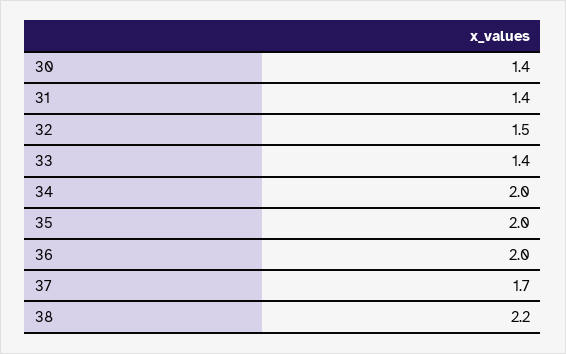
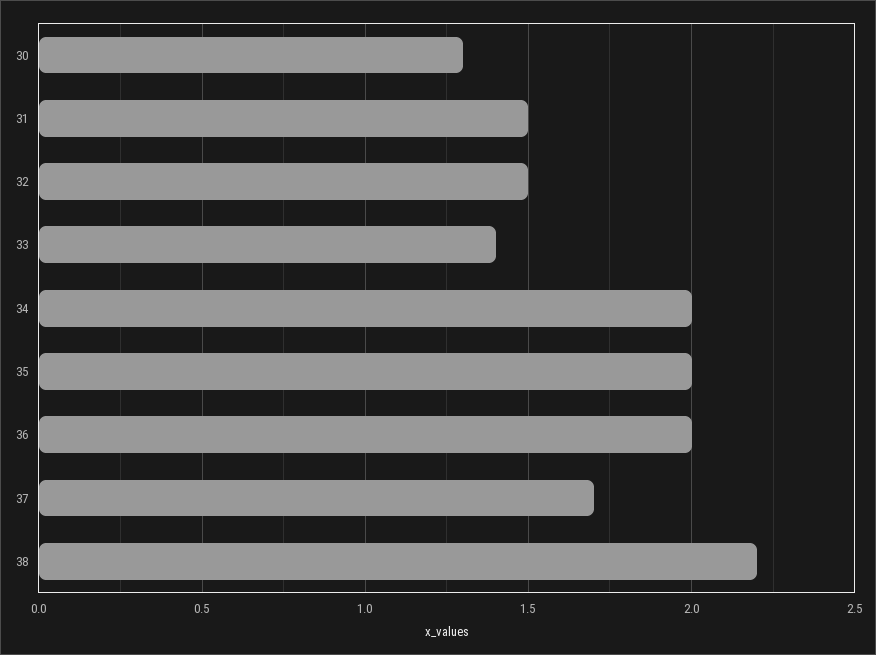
  {
-   "30": 1.4,
+   "30": 1.3,
-   "31": 1.4,
+   "31": 1.5,
    "32": 1.5,
    "33": 1.4,
    "34": 2,
    "35": 2,
    "36": 2,
    "37": 1.7,
    "38": 2.2
  }

